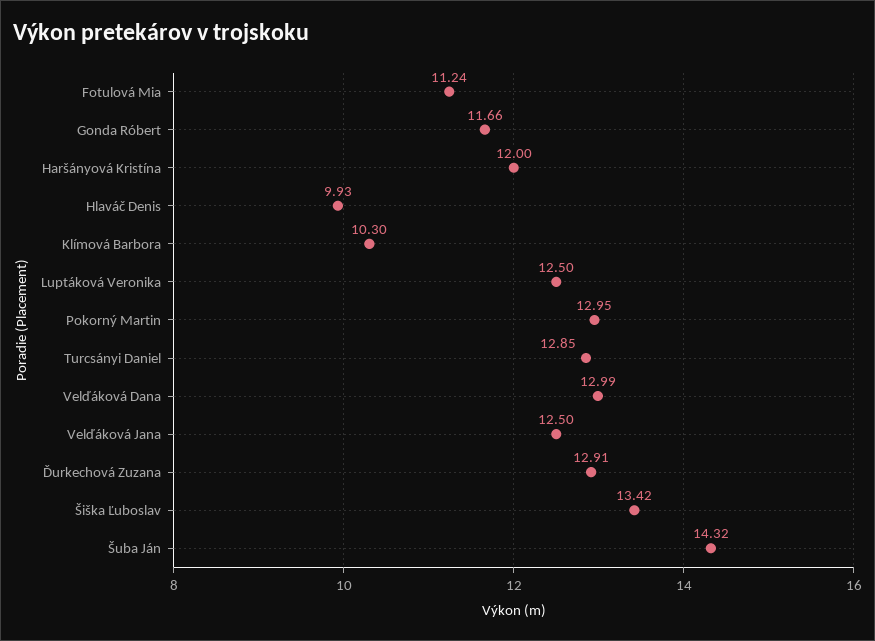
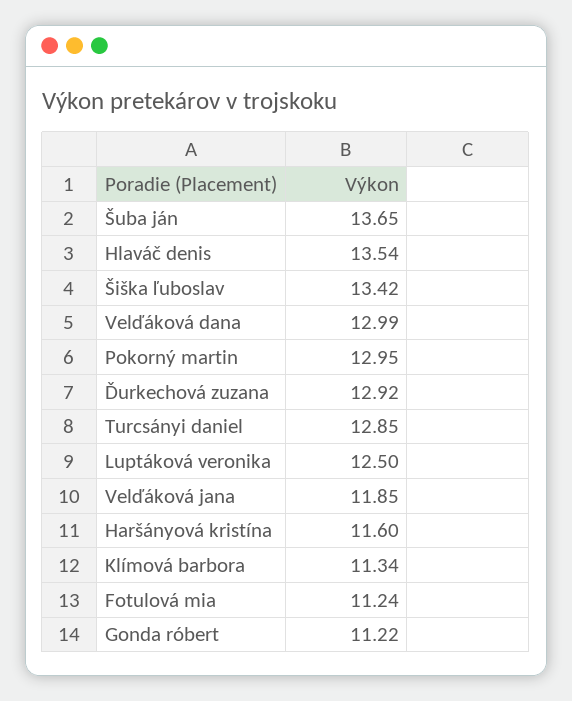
  {
    "Fotulová Mia": 11.24,
-   "Gonda Róbert": 11.66,
+   "Gonda Róbert": 11.22,
-   "Haršányová Kristína": 12,
+   "Haršányová Kristína": 11.6,
-   "Hlaváč Denis": 9.93,
+   "Hlaváč Denis": 13.54,
-   "Klímová Barbora": 10.3,
+   "Klímová Barbora": 11.34,
    "Luptáková Veronika": 12.5,
    "Pokorný Martin": 12.95,
    "Turcsányi Daniel": 12.85,
    "Velďáková Dana": 12.99,
-   "Velďáková Jana": 12.5,
+   "Velďáková Jana": 11.85,
-   "Ďurkechová Zuzana": 12.91,
+   "Ďurkechová Zuzana": 12.92,
    "Šiška Ľuboslav": 13.42,
-   "Šuba Ján": 14.32
+   "Šuba Ján": 13.65
  }

